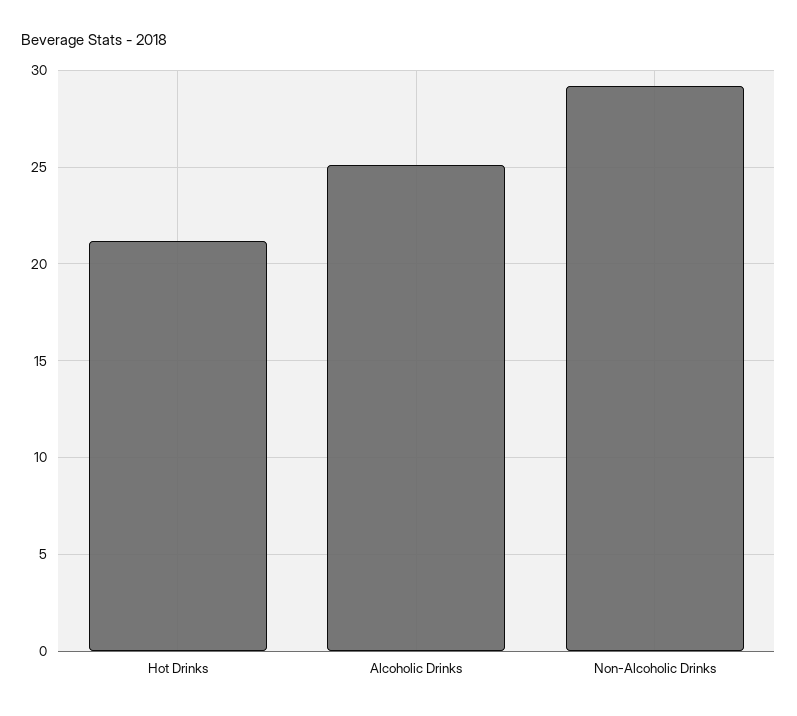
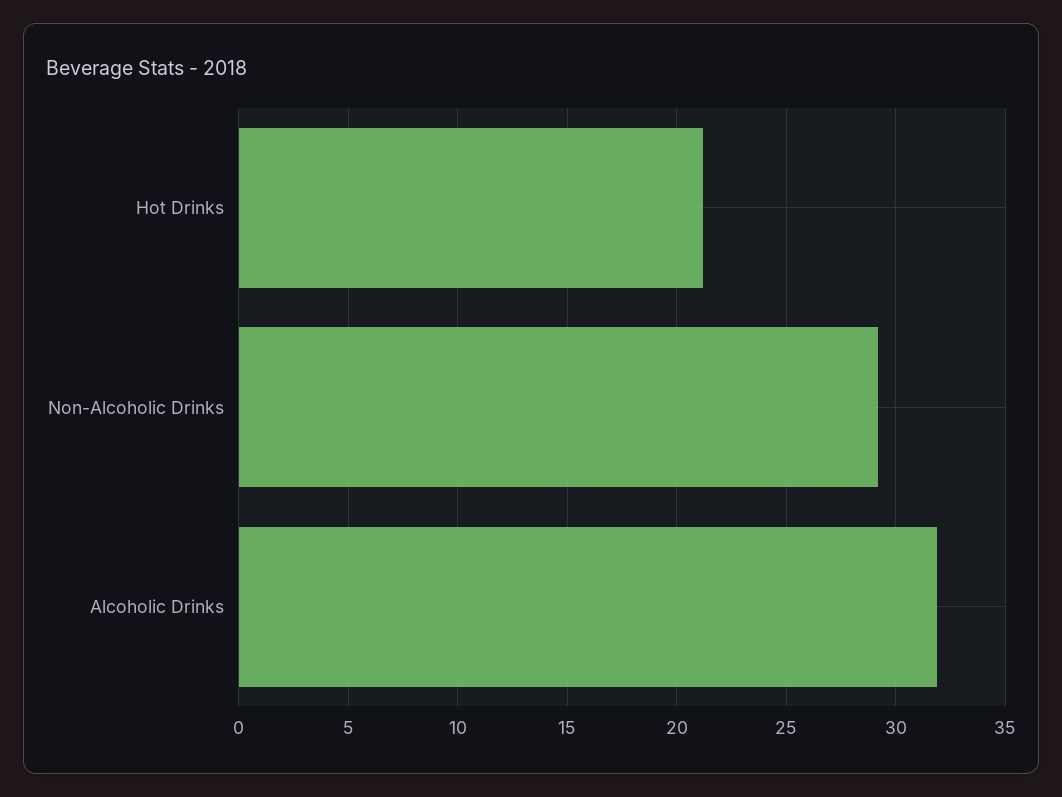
  {
    "Hot Drinks": 21,
-   "Alcoholic Drinks": 25,
+   "Alcoholic Drinks": 32,
    "Non-Alcoholic Drinks": 29
  }

